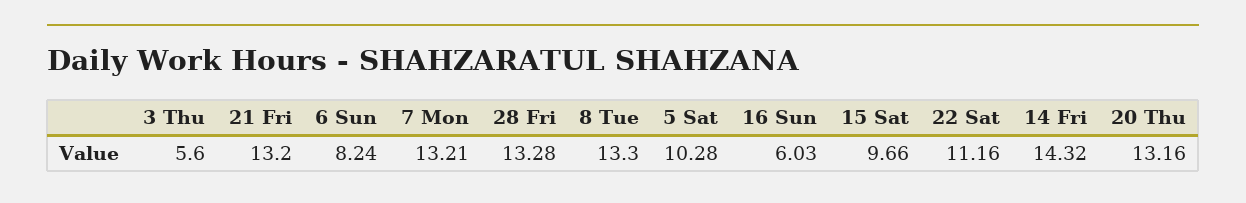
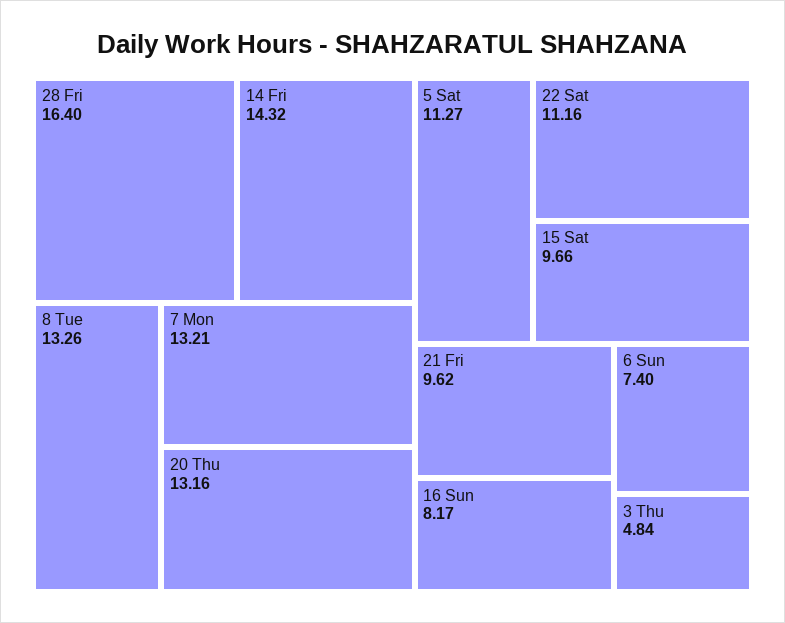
  {
-   "3 Thu": 5.6,
+   "3 Thu": 4.84,
-   "21 Fri": 13.2,
+   "21 Fri": 9.62,
-   "6 Sun": 8.24,
+   "6 Sun": 7.4,
    "7 Mon": 13.21,
-   "28 Fri": 13.28,
+   "28 Fri": 16.4,
-   "8 Tue": 13.3,
+   "8 Tue": 13.26,
-   "5 Sat": 10.28,
+   "5 Sat": 11.27,
-   "16 Sun": 6.03,
+   "16 Sun": 8.17,
    "15 Sat": 9.66,
    "22 Sat": 11.16,
    "14 Fri": 14.32,
    "20 Thu": 13.16
  }

